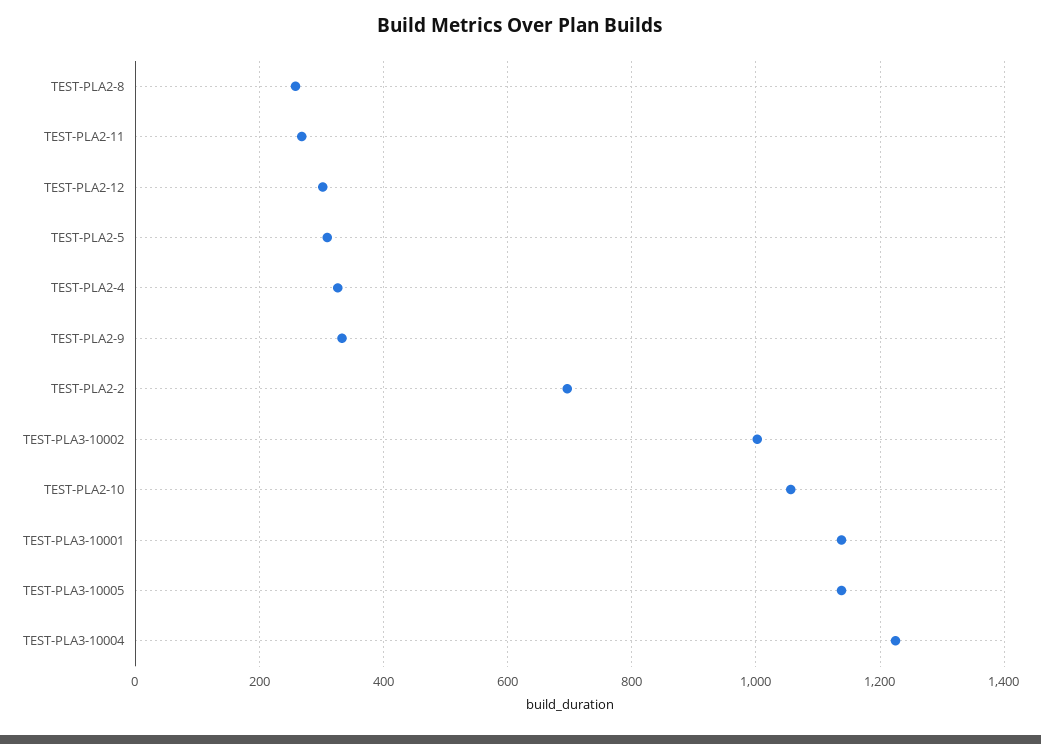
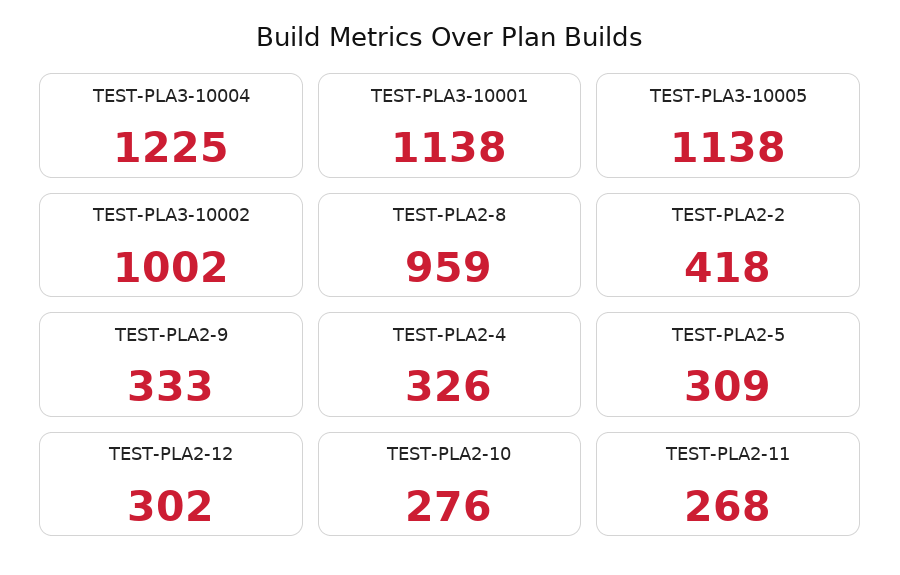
  {
-   "TEST-PLA2-8": 260,
+   "TEST-PLA2-8": 959,
    "TEST-PLA2-11": 268,
    "TEST-PLA2-12": 302,
    "TEST-PLA2-5": 309,
    "TEST-PLA2-4": 326,
    "TEST-PLA2-9": 333,
-   "TEST-PLA2-2": 700,
+   "TEST-PLA2-2": 418,
    "TEST-PLA3-10002": 1002,
-   "TEST-PLA2-10": 1060,
+   "TEST-PLA2-10": 276,
    "TEST-PLA3-10001": 1138,
    "TEST-PLA3-10005": 1138,
    "TEST-PLA3-10004": 1225
  }

